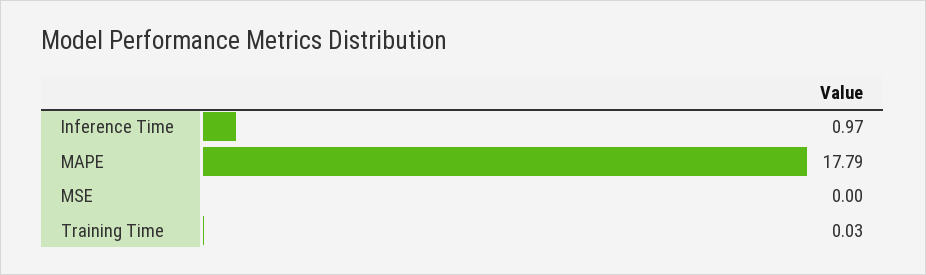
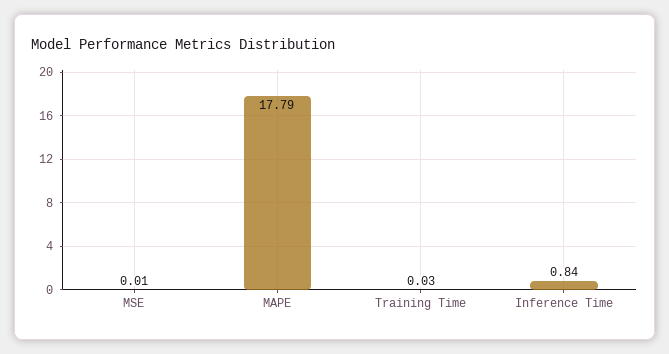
  {
-   "Inference Time": 0.97,
+   "Inference Time": 0.84,
    "MAPE": 17.79,
-   "MSE": 0,
+   "MSE": 0.01,
    "Training Time": 0.03
  }

